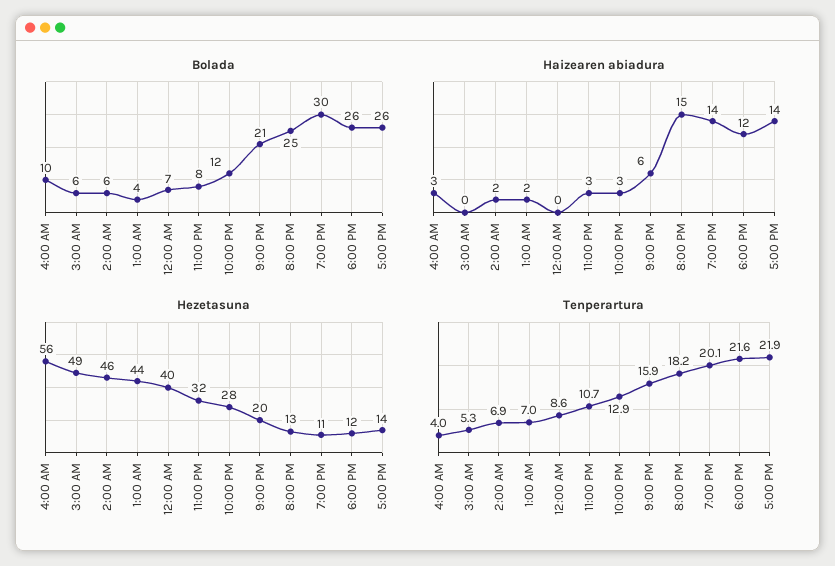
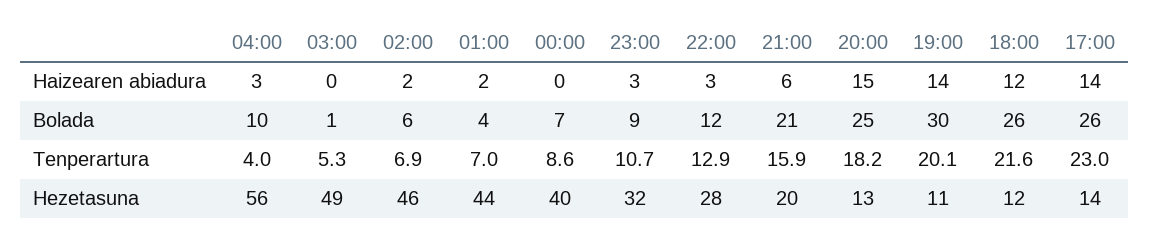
  {
    "Bolada": {
      "4:00 AM": 10,
-     "3:00 AM": 6,
+     "3:00 AM": 1,
      "2:00 AM": 6,
      "1:00 AM": 4,
      "12:00 AM": 7,
-     "11:00 PM": 8,
+     "11:00 PM": 9,
      "10:00 PM": 12,
      "9:00 PM": 21,
      "8:00 PM": 25,
      "7:00 PM": 30,
      "6:00 PM": 26,
      "5:00 PM": 26
    },
    "Haizearen abiadura": {
      "4:00 AM": 3,
      "3:00 AM": 0,
      "2:00 AM": 2,
      "1:00 AM": 2,
      "12:00 AM": 0,
      "11:00 PM": 3,
      "10:00 PM": 3,
      "9:00 PM": 6,
      "8:00 PM": 15,
      "7:00 PM": 14,
      "6:00 PM": 12,
      "5:00 PM": 14
    },
    "Hezetasuna": {
      "4:00 AM": 56,
      "3:00 AM": 49,
      "2:00 AM": 46,
      "1:00 AM": 44,
      "12:00 AM": 40,
      "11:00 PM": 32,
      "10:00 PM": 28,
      "9:00 PM": 20,
      "8:00 PM": 13,
      "7:00 PM": 11,
      "6:00 PM": 12,
      "5:00 PM": 14
    },
    "Tenperartura": {
      "4:00 AM": 4,
      "3:00 AM": 5.3,
      "2:00 AM": 6.9,
      "1:00 AM": 7,
      "12:00 AM": 8.6,
      "11:00 PM": 10.7,
      "10:00 PM": 12.9,
      "9:00 PM": 15.9,
      "8:00 PM": 18.2,
      "7:00 PM": 20.1,
      "6:00 PM": 21.6,
-     "5:00 PM": 21.9
+     "5:00 PM": 23
    }
  }

